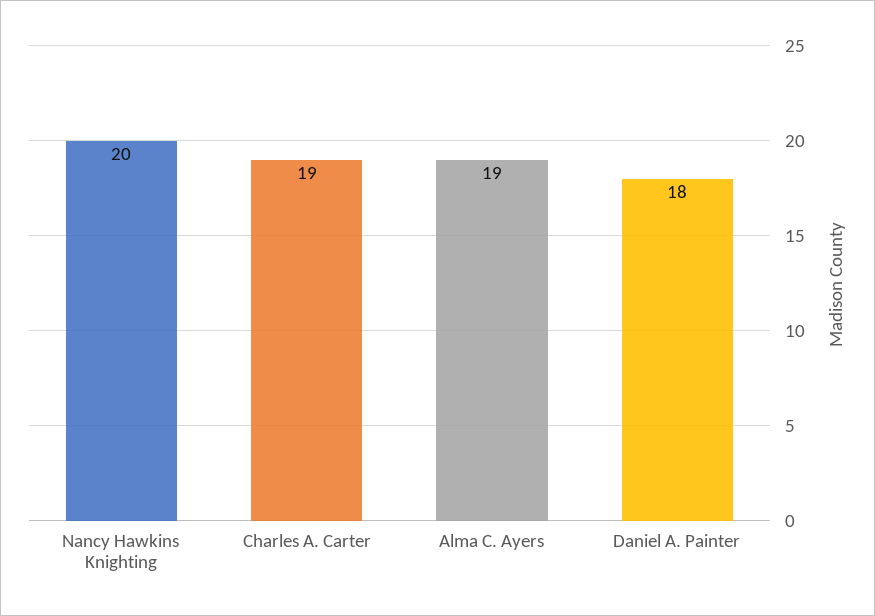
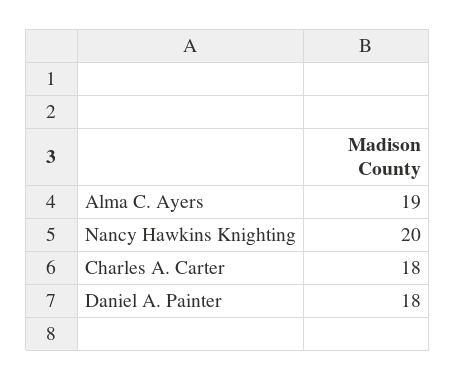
  {
    "Nancy Hawkins Knighting": 20,
-   "Charles A. Carter": 19,
+   "Charles A. Carter": 18,
    "Alma C. Ayers": 19,
    "Daniel A. Painter": 18
  }

